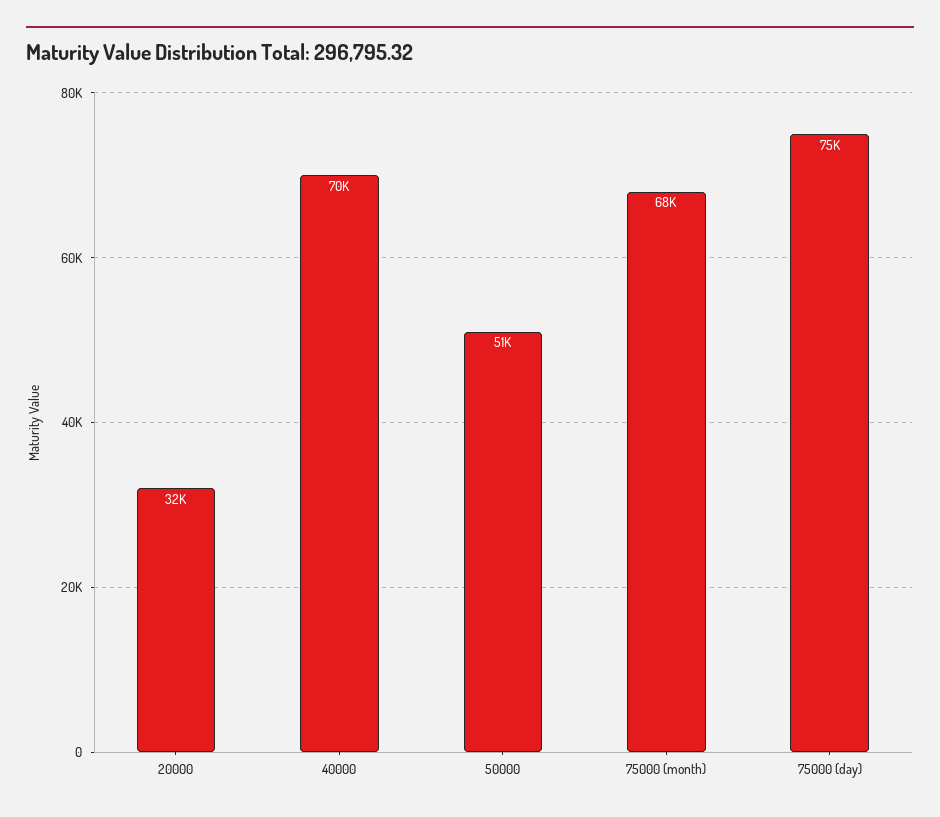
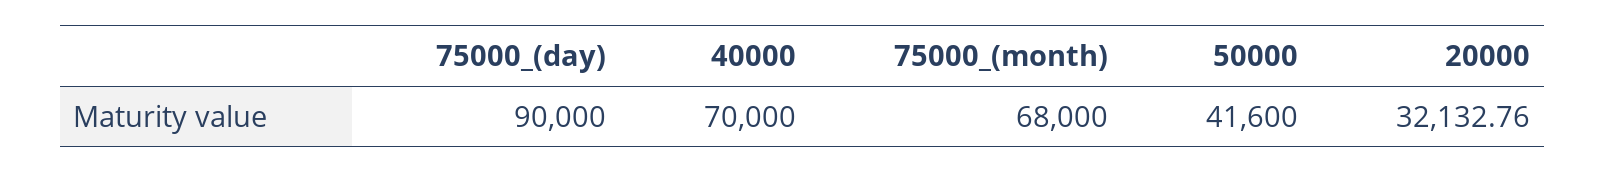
  {
    "20000": 32132.76,
    "40000": 70000,
-   "50000": 51000,
+   "50000": 41600,
    "75000 (month)": 68000,
-   "75000 (day)": 75000
+   "75000 (day)": 90000
  }

